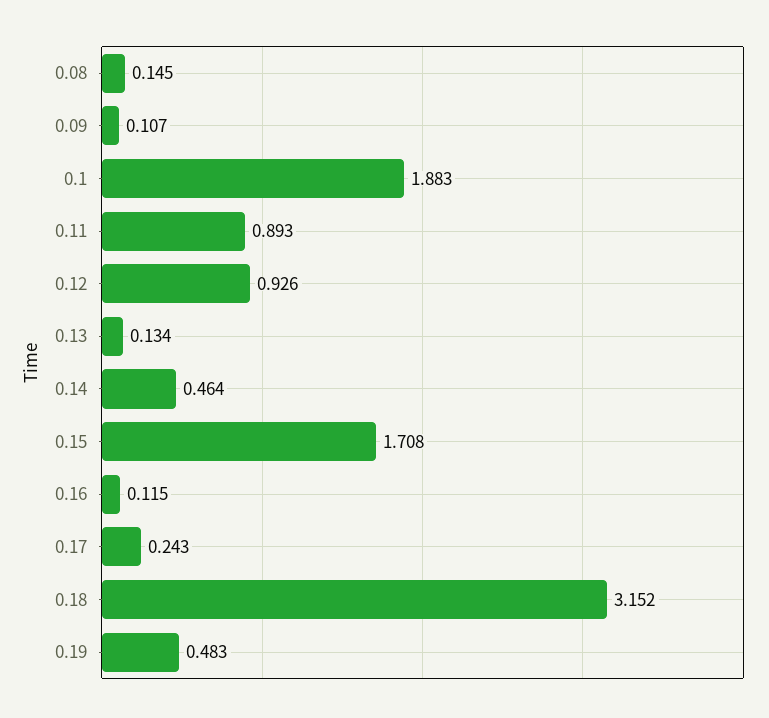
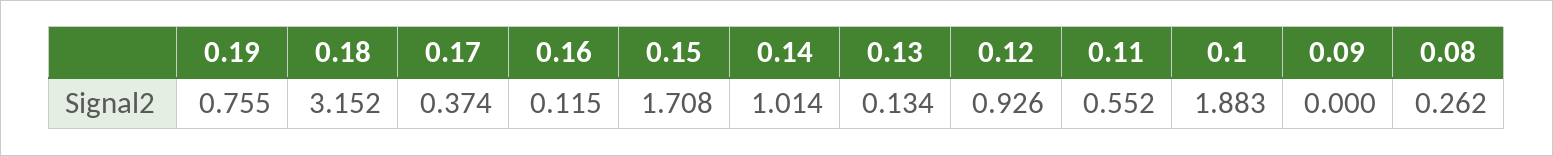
  {
-   "0.08": 0.145,
+   "0.08": 0.262,
-   "0.09": 0.107,
+   "0.09": 0,
    "0.1": 1.883,
-   "0.11": 0.893,
+   "0.11": 0.552,
    "0.12": 0.926,
    "0.13": 0.134,
-   "0.14": 0.464,
+   "0.14": 1.014,
    "0.15": 1.708,
    "0.16": 0.115,
-   "0.17": 0.243,
+   "0.17": 0.374,
    "0.18": 3.152,
-   "0.19": 0.483
+   "0.19": 0.755
  }

